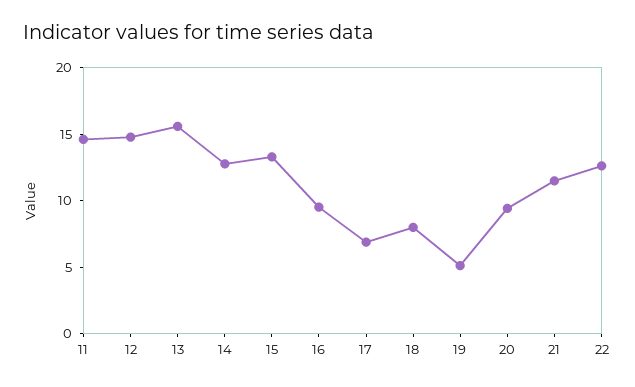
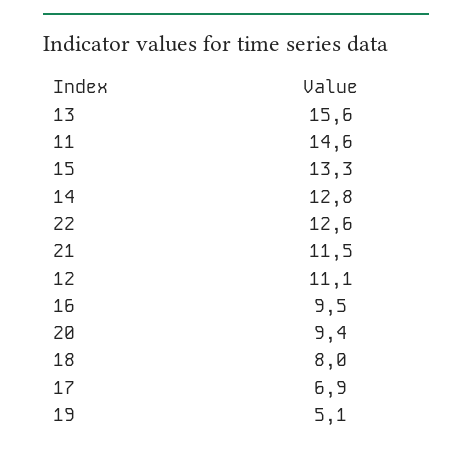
  {
    "11": 14.6,
-   "12": 15,
+   "12": 11.1,
    "13": 15.6,
    "14": 12.8,
    "15": 13.3,
    "16": 9.5,
    "17": 6.9,
    "18": 8,
    "19": 5.1,
    "20": 9.4,
    "21": 11.5,
    "22": 12.6
  }

